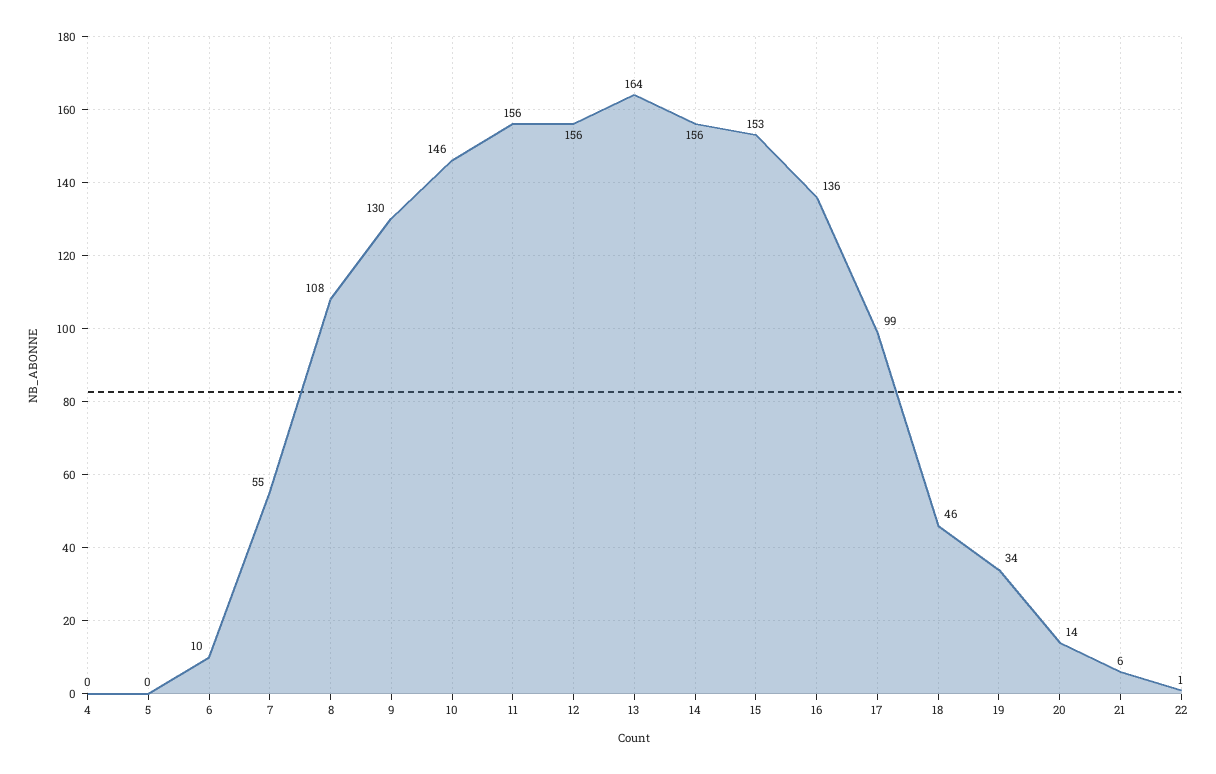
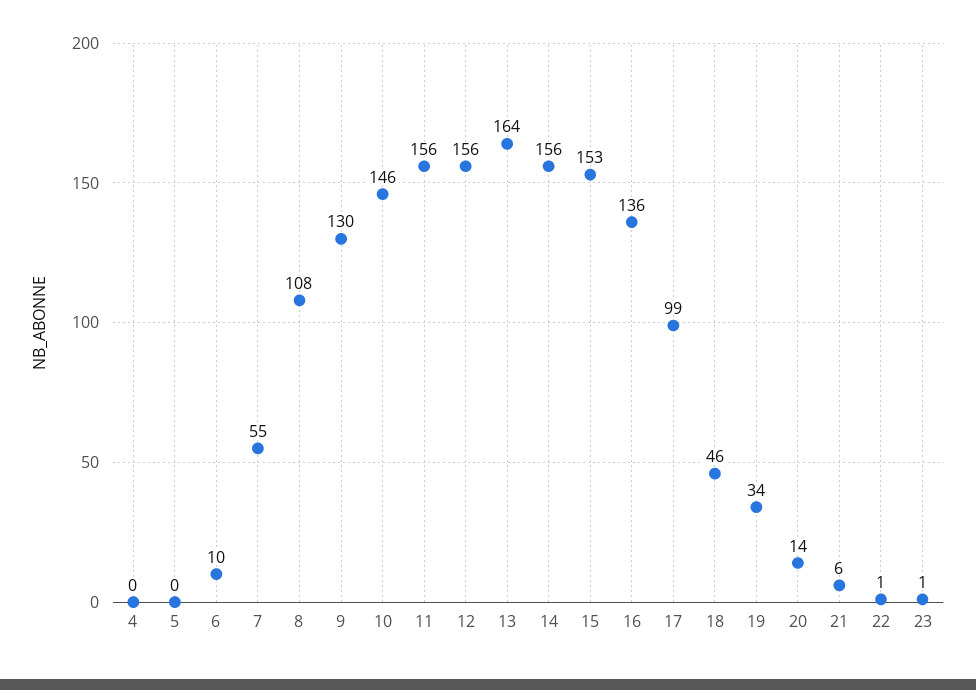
  {
    "4": 0,
    "5": 0,
    "6": 10,
    "7": 55,
    "8": 108,
    "9": 130,
    "10": 146,
    "11": 156,
    "12": 156,
    "13": 164,
    "14": 156,
    "15": 153,
    "16": 136,
    "17": 99,
    "18": 46,
    "19": 34,
    "20": 14,
    "21": 6,
-   "22": 1
+   "22": 1,
+   "23": 1
  }

